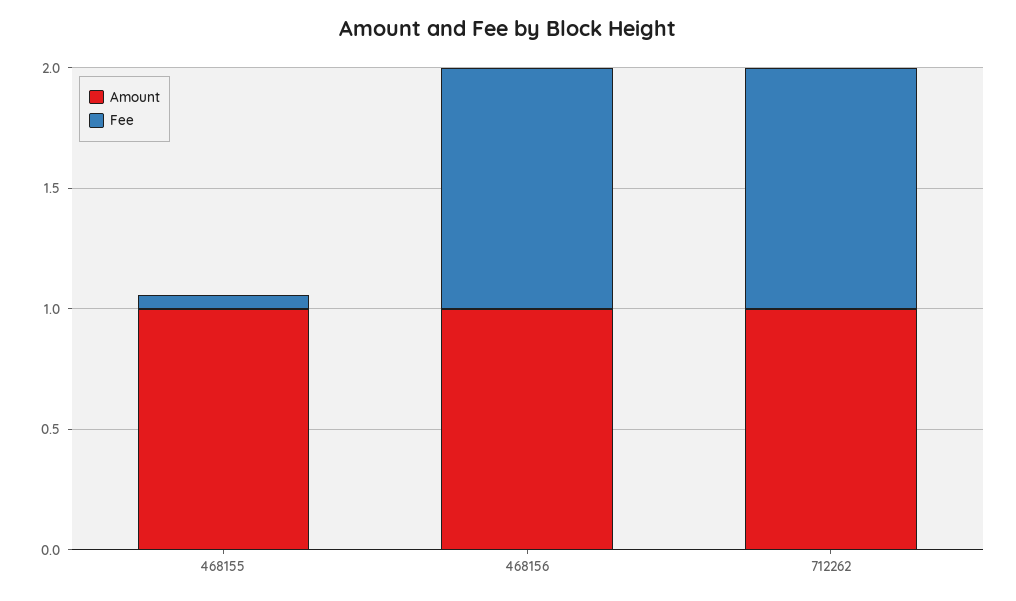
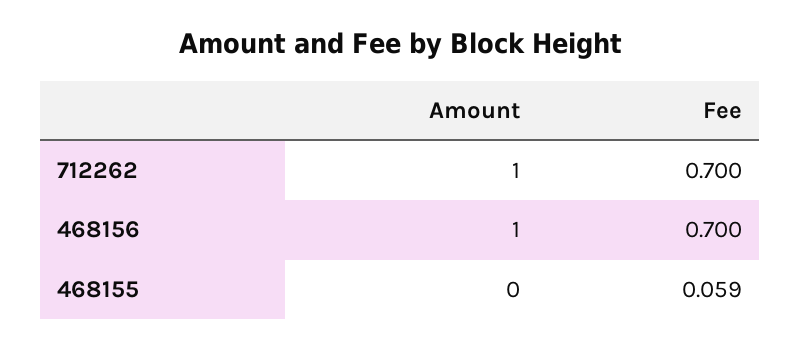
  {
    "Amount": {
-     "468155": 1,
+     "468155": 0,
      "468156": 1,
      "712262": 1
    },
    "Fee": {
      "468155": 0.059,
-     "468156": 1,
+     "468156": 0.7,
-     "712262": 1
+     "712262": 0.7
    }
  }

